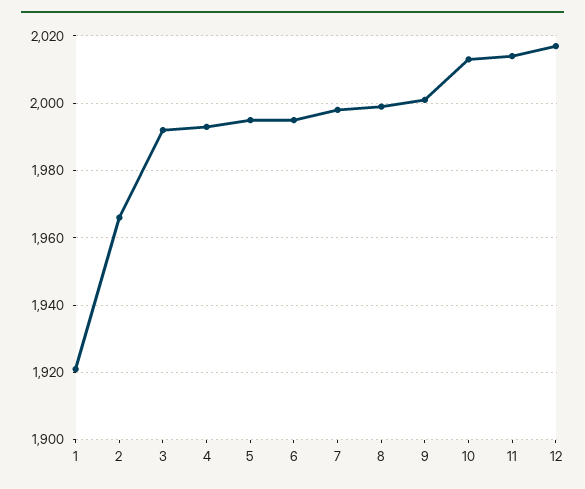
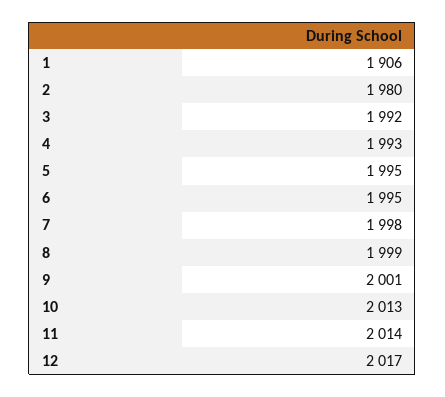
  {
-   "1": 1920,
+   "1": 1906,
-   "2": 1965,
+   "2": 1980,
    "3": 1992,
    "4": 1993,
    "5": 1995,
    "6": 1995,
    "7": 1998,
    "8": 1999,
    "9": 2001,
    "10": 2013,
    "11": 2014,
    "12": 2017
  }

